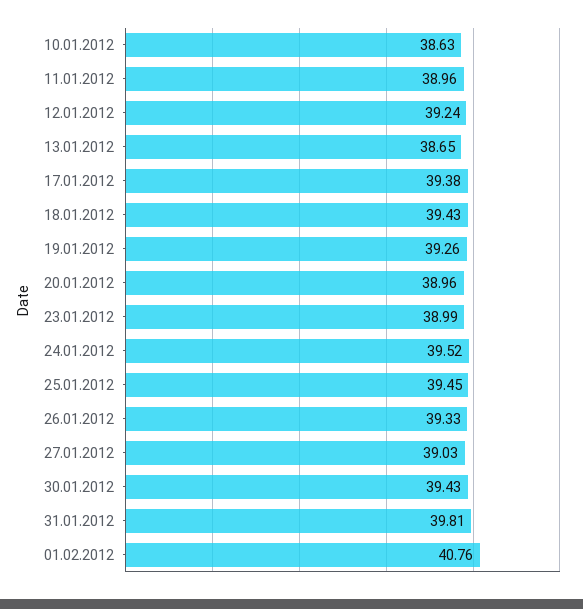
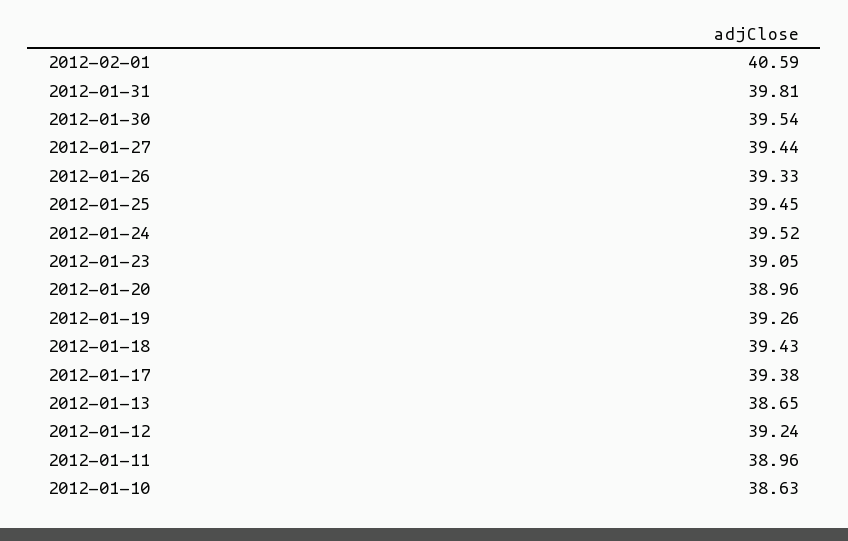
  {
    "10.01.2012": 38.63,
    "11.01.2012": 38.96,
    "12.01.2012": 39.24,
    "13.01.2012": 38.65,
    "17.01.2012": 39.38,
    "18.01.2012": 39.43,
    "19.01.2012": 39.26,
    "20.01.2012": 38.96,
-   "23.01.2012": 38.99,
+   "23.01.2012": 39.05,
    "24.01.2012": 39.52,
    "25.01.2012": 39.45,
    "26.01.2012": 39.33,
-   "27.01.2012": 39.03,
+   "27.01.2012": 39.44,
-   "30.01.2012": 39.43,
+   "30.01.2012": 39.54,
    "31.01.2012": 39.81,
-   "01.02.2012": 40.76
+   "01.02.2012": 40.59
  }

